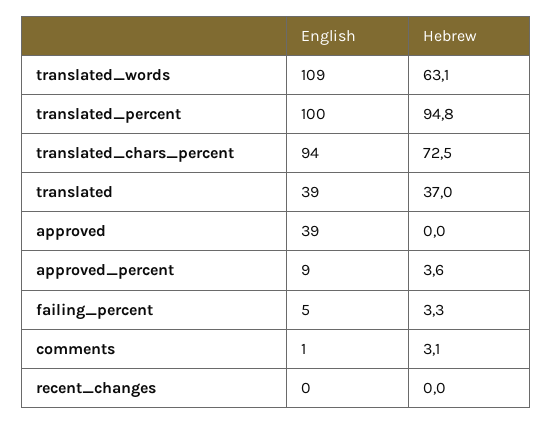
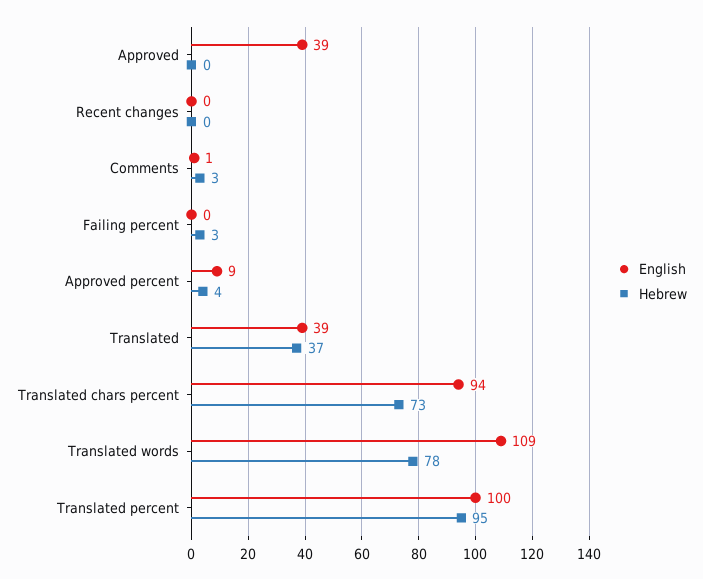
  {
    "English": {
      "translated_words": 109,
      "translated_percent": 100,
      "translated_chars_percent": 94,
      "translated": 39,
      "approved": 39,
      "approved_percent": 9,
-     "failing_percent": 5,
+     "failing_percent": 0,
      "comments": 1,
      "recent_changes": 0
    },
    "Hebrew": {
-     "translated_words": 63.1,
+     "translated_words": 78,
      "translated_percent": 94.8,
      "translated_chars_percent": 72.5,
      "translated": 37,
      "approved": 0,
      "approved_percent": 3.6,
      "failing_percent": 3.3,
      "comments": 3.1,
      "recent_changes": 0
    }
  }

